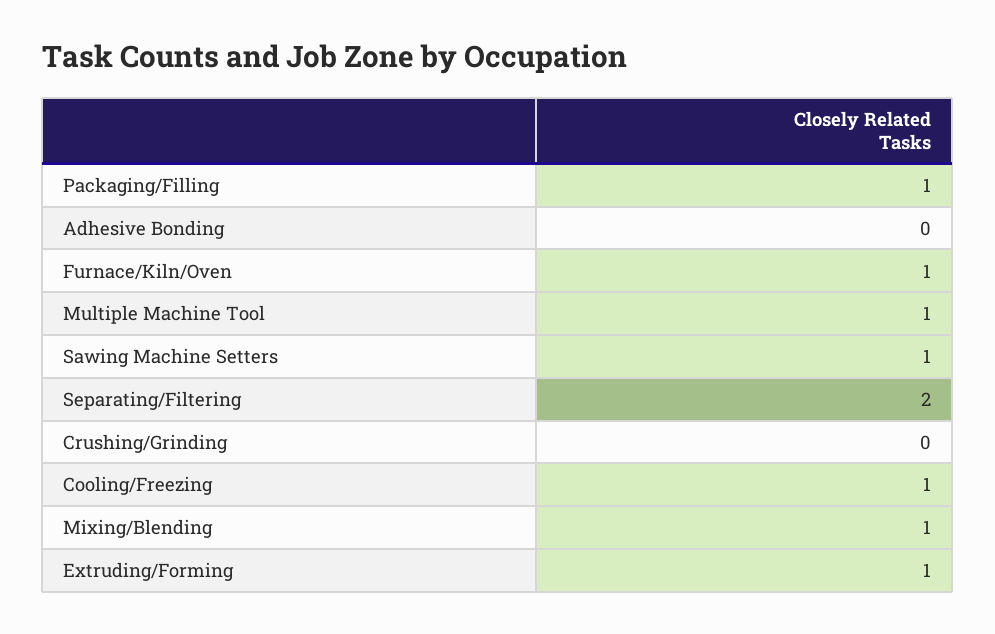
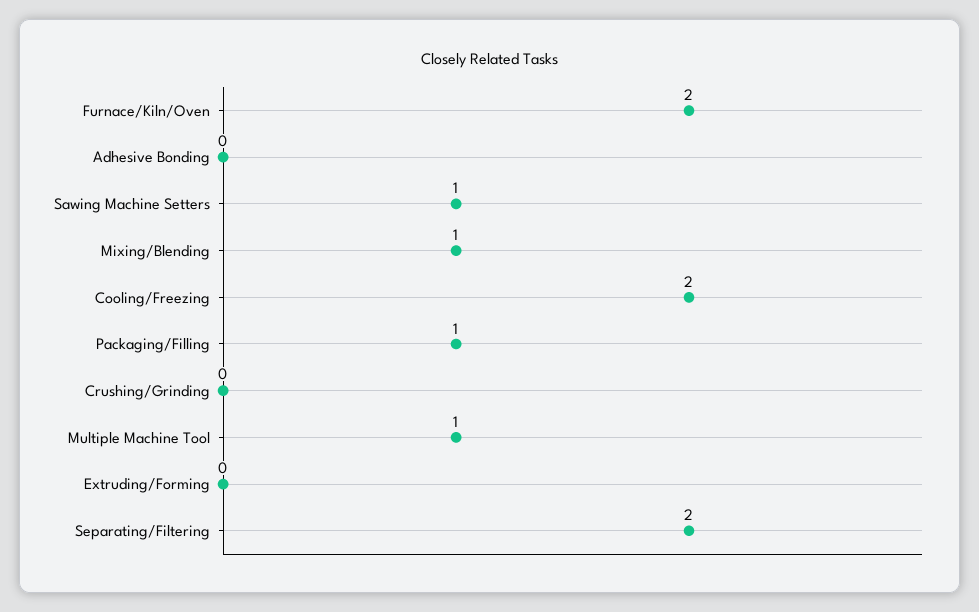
  {
    "Packaging/Filling": 1,
    "Adhesive Bonding": 0,
-   "Furnace/Kiln/Oven": 1,
+   "Furnace/Kiln/Oven": 2,
    "Multiple Machine Tool": 1,
    "Sawing Machine Setters": 1,
    "Separating/Filtering": 2,
    "Crushing/Grinding": 0,
-   "Cooling/Freezing": 1,
+   "Cooling/Freezing": 2,
    "Mixing/Blending": 1,
-   "Extruding/Forming": 1
+   "Extruding/Forming": 0
  }

